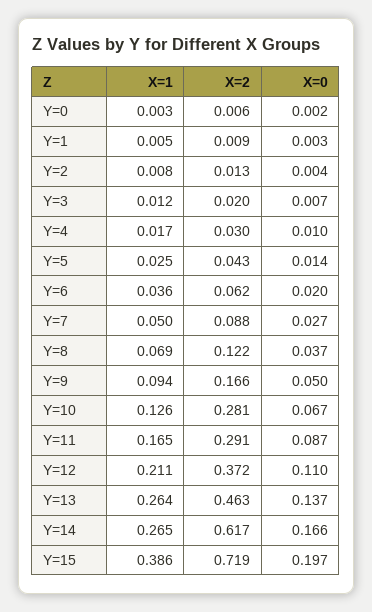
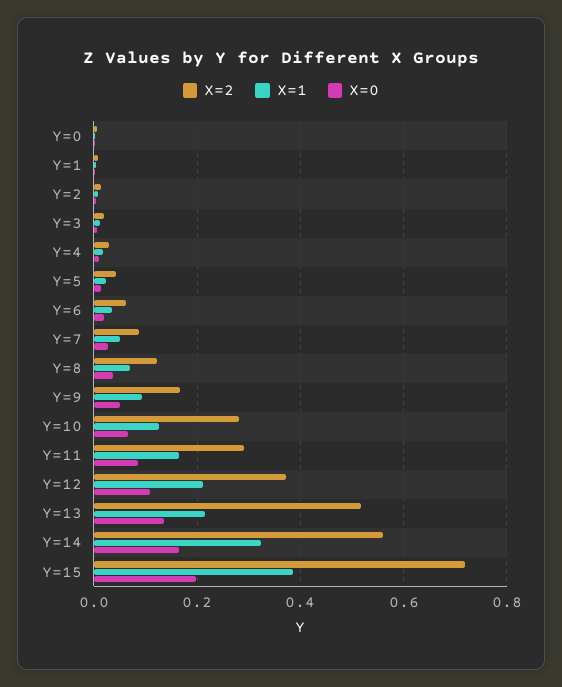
  {
    "X=1": {
      "Y=0": 0.003,
      "Y=1": 0.005,
      "Y=2": 0.008,
      "Y=3": 0.012,
      "Y=4": 0.017,
      "Y=5": 0.025,
      "Y=6": 0.036,
      "Y=7": 0.05,
      "Y=8": 0.069,
      "Y=9": 0.094,
      "Y=10": 0.126,
      "Y=11": 0.165,
      "Y=12": 0.211,
-     "Y=13": 0.264,
+     "Y=13": 0.22,
-     "Y=14": 0.265,
+     "Y=14": 0.32,
      "Y=15": 0.386
    },
    "X=2": {
      "Y=0": 0.006,
      "Y=1": 0.009,
      "Y=2": 0.013,
      "Y=3": 0.02,
      "Y=4": 0.03,
      "Y=5": 0.043,
      "Y=6": 0.062,
      "Y=7": 0.088,
      "Y=8": 0.122,
      "Y=9": 0.166,
      "Y=10": 0.281,
      "Y=11": 0.291,
      "Y=12": 0.372,
-     "Y=13": 0.463,
+     "Y=13": 0.52,
-     "Y=14": 0.617,
+     "Y=14": 0.56,
      "Y=15": 0.719
    },
    "X=0": {
      "Y=0": 0.002,
      "Y=1": 0.003,
      "Y=2": 0.004,
      "Y=3": 0.007,
      "Y=4": 0.01,
      "Y=5": 0.014,
      "Y=6": 0.02,
      "Y=7": 0.027,
      "Y=8": 0.037,
      "Y=9": 0.05,
      "Y=10": 0.067,
      "Y=11": 0.087,
      "Y=12": 0.11,
      "Y=13": 0.137,
      "Y=14": 0.166,
      "Y=15": 0.197
    }
  }

